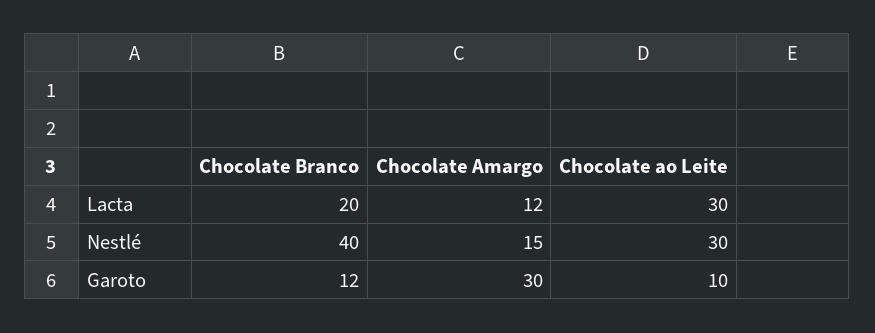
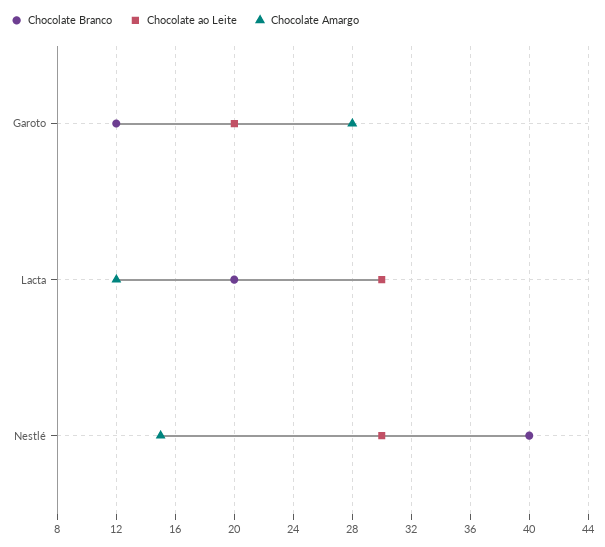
  {
    "Chocolate Branco": {
      "Lacta": 20,
      "Nestlé": 40,
      "Garoto": 12
    },
    "Chocolate Amargo": {
      "Lacta": 12,
      "Nestlé": 15,
-     "Garoto": 30
+     "Garoto": 28
    },
    "Chocolate ao Leite": {
      "Lacta": 30,
      "Nestlé": 30,
-     "Garoto": 10
+     "Garoto": 20
    }
  }

